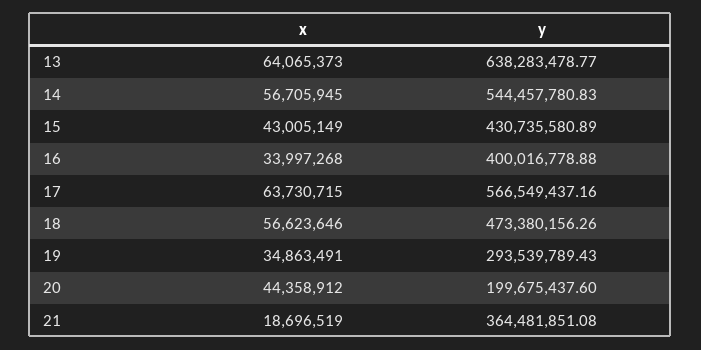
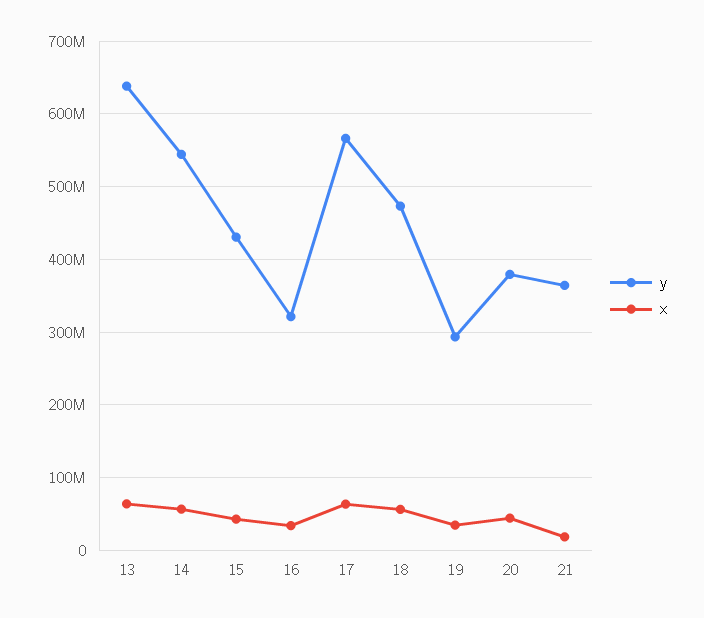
  {
    "x": {
      "13": 64065373,
      "14": 56705945,
      "15": 43005149,
      "16": 33997268,
      "17": 63730715,
      "18": 56623646,
      "19": 34863491,
      "20": 44358912,
      "21": 18696519
    },
    "y": {
      "13": 638283478.77,
      "14": 544457780.83,
      "15": 430735580.89,
-     "16": 400016778.88,
+     "16": 320000000,
      "17": 566549437.16,
      "18": 473380156.26,
      "19": 293539789.43,
-     "20": 199675437.6,
+     "20": 380000000,
      "21": 364481851.08
    }
  }

